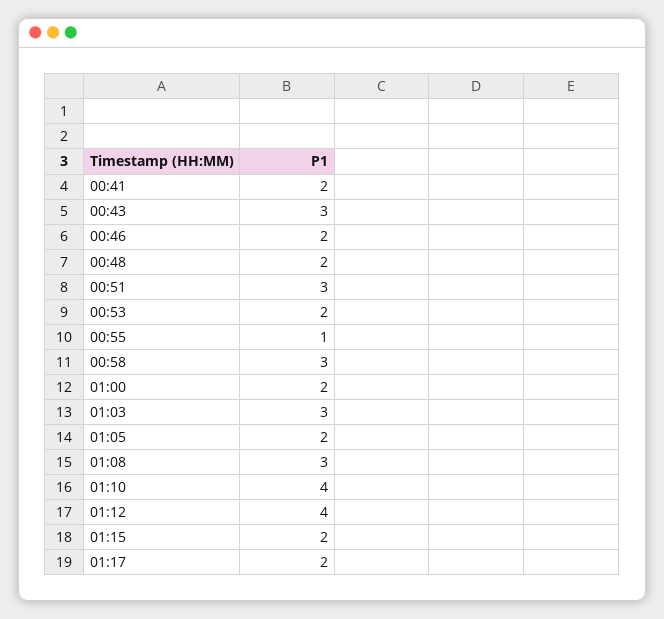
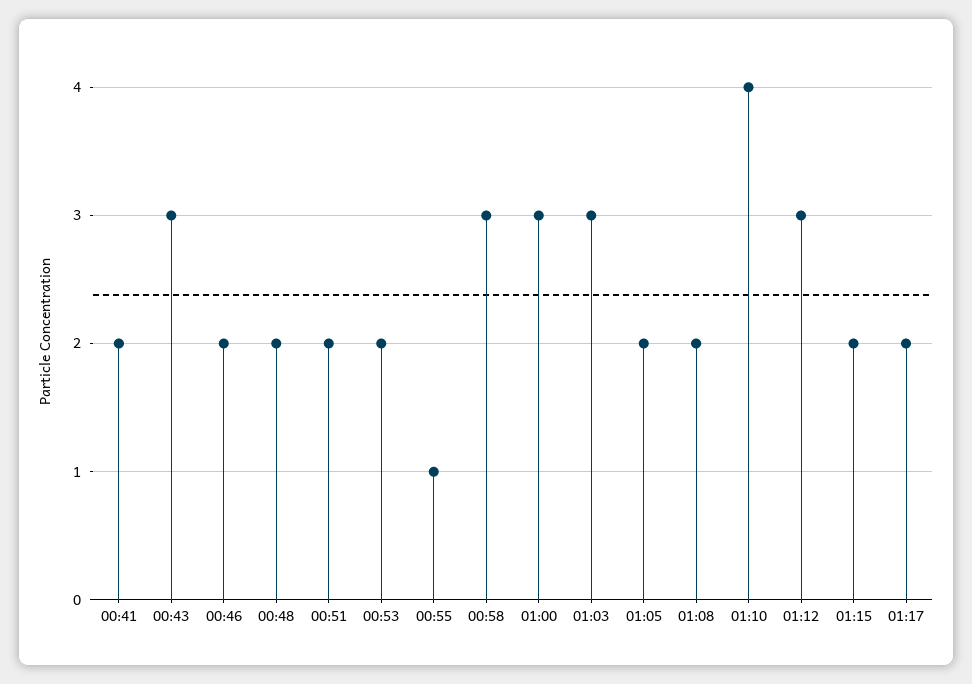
  {
    "00:41": 2,
    "00:43": 3,
    "00:46": 2,
    "00:48": 2,
-   "00:51": 3,
+   "00:51": 2,
    "00:53": 2,
    "00:55": 1,
    "00:58": 3,
-   "01:00": 2,
+   "01:00": 3,
    "01:03": 3,
    "01:05": 2,
-   "01:08": 3,
+   "01:08": 2,
    "01:10": 4,
-   "01:12": 4,
+   "01:12": 3,
    "01:15": 2,
    "01:17": 2
  }

